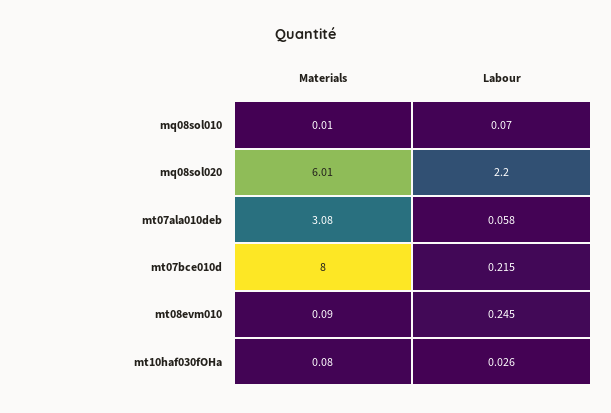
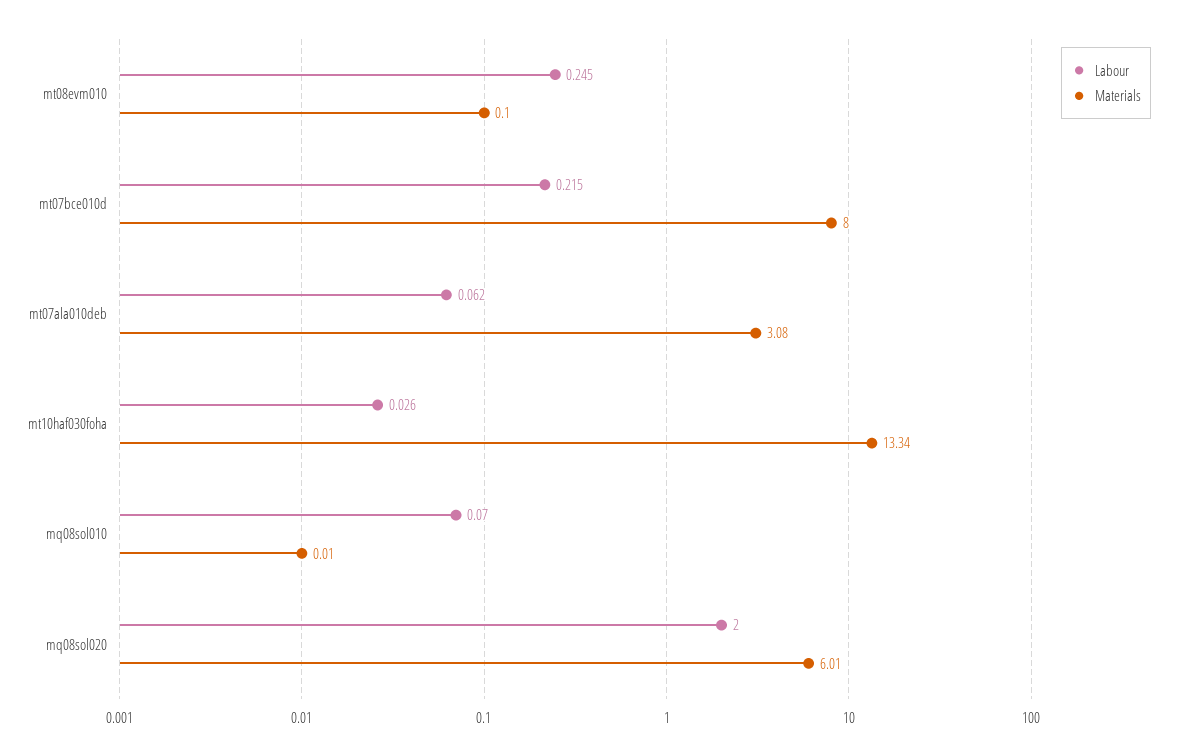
  {
    "Materials": {
      "mq08sol010": 0.01,
      "mq08sol020": 6.01,
      "mt07ala010deb": 3.08,
      "mt07bce010d": 8,
-     "mt08evm010": 0.09,
+     "mt08evm010": 0.1,
-     "mt10haf030fOHa": 0.08
+     "mt10haf030fOHa": 13.34
    },
    "Labour": {
      "mq08sol010": 0.07,
-     "mq08sol020": 2.2,
+     "mq08sol020": 2,
-     "mt07ala010deb": 0.058,
+     "mt07ala010deb": 0.062,
      "mt07bce010d": 0.215,
      "mt08evm010": 0.245,
      "mt10haf030fOHa": 0.026
    }
  }

